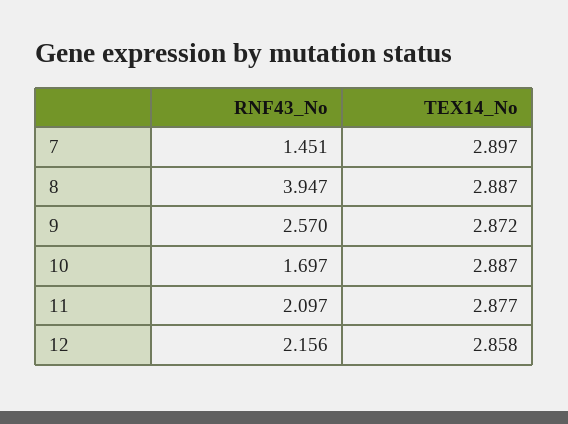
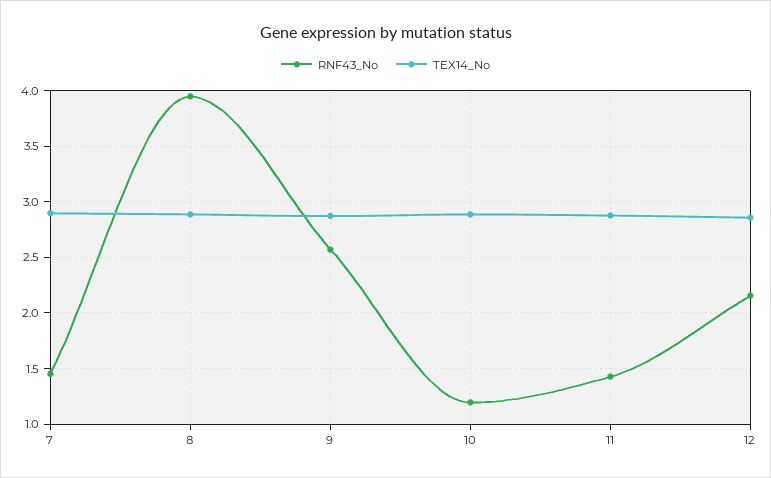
  {
    "RNF43_No": {
      "7": 1.451,
      "8": 3.947,
      "9": 2.57,
-     "10": 1.697,
+     "10": 1.2,
-     "11": 2.097,
+     "11": 1.4,
      "12": 2.156
    },
    "TEX14_No": {
      "7": 2.897,
      "8": 2.887,
      "9": 2.872,
      "10": 2.887,
      "11": 2.877,
      "12": 2.858
    }
  }

